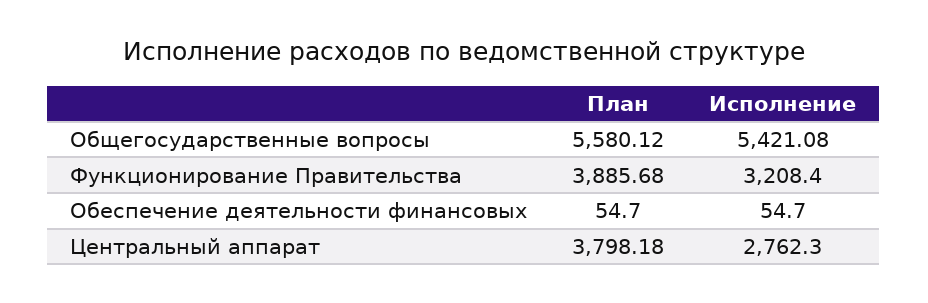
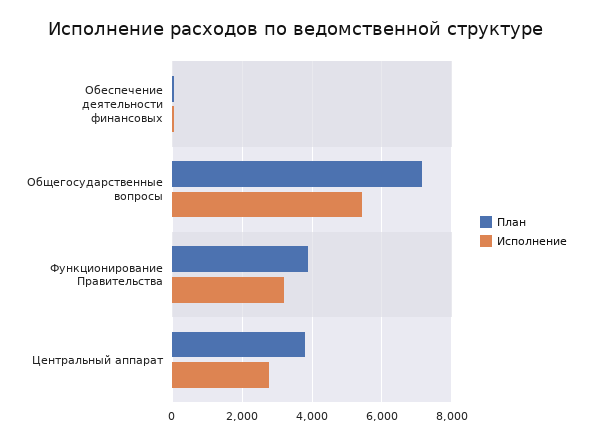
  {
    "План": {
-     "Общегосударственные вопросы": 5580.12,
+     "Общегосударственные вопросы": 7200,
      "Функционирование Правительства": 3885.68,
      "Обеспечение деятельности финансовых": 54.7,
      "Центральный аппарат": 3798.18
    },
    "Исполнение": {
      "Общегосударственные вопросы": 5421.08,
      "Функционирование Правительства": 3208.4,
      "Обеспечение деятельности финансовых": 54.7,
      "Центральный аппарат": 2762.3
    }
  }

